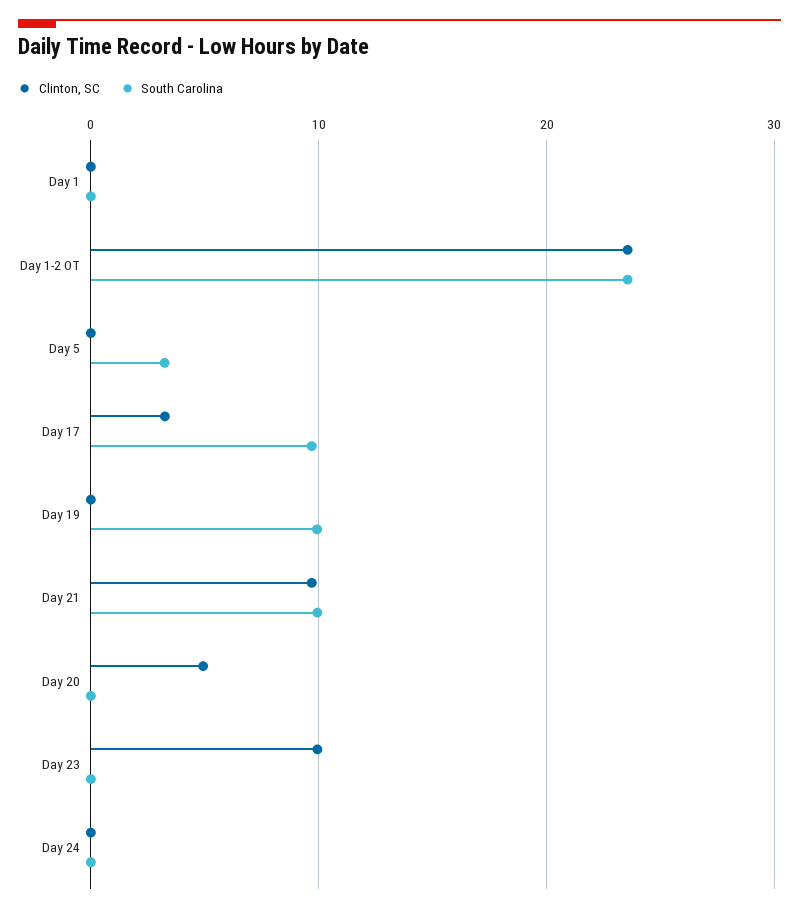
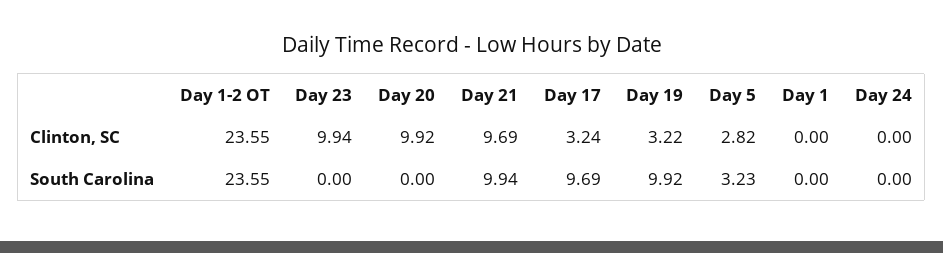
  {
    "Clinton, SC": {
      "Day 1": 0,
      "Day 1-2 OT": 23.55,
-     "Day 5": 0,
+     "Day 5": 2.82,
      "Day 17": 3.24,
-     "Day 19": 0,
+     "Day 19": 3.22,
      "Day 21": 9.69,
-     "Day 20": 5,
+     "Day 20": 9.92,
      "Day 23": 9.94,
      "Day 24": 0
    },
    "South Carolina": {
      "Day 1": 0,
      "Day 1-2 OT": 23.55,
      "Day 5": 3.23,
      "Day 17": 9.69,
      "Day 19": 9.92,
      "Day 21": 9.94,
      "Day 20": 0,
      "Day 23": 0,
      "Day 24": 0
    }
  }

